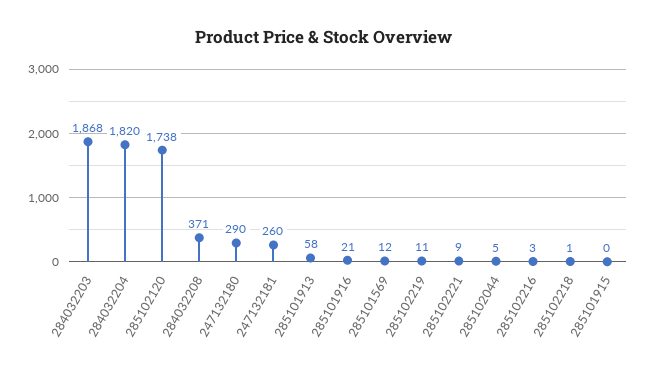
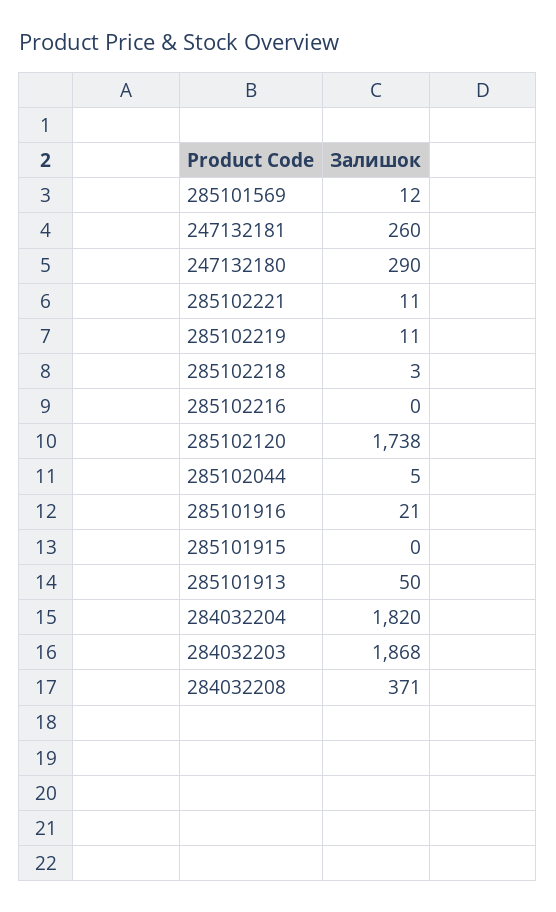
  {
    "284032203": 1868,
    "284032204": 1820,
    "285102120": 1738,
    "284032208": 371,
    "247132180": 290,
    "247132181": 260,
-   "285101913": 58,
+   "285101913": 50,
    "285101916": 21,
    "285101569": 12,
    "285102219": 11,
-   "285102221": 9,
+   "285102221": 11,
    "285102044": 5,
-   "285102216": 3,
+   "285102216": 0,
-   "285102218": 1,
+   "285102218": 3,
    "285101915": 0
  }

